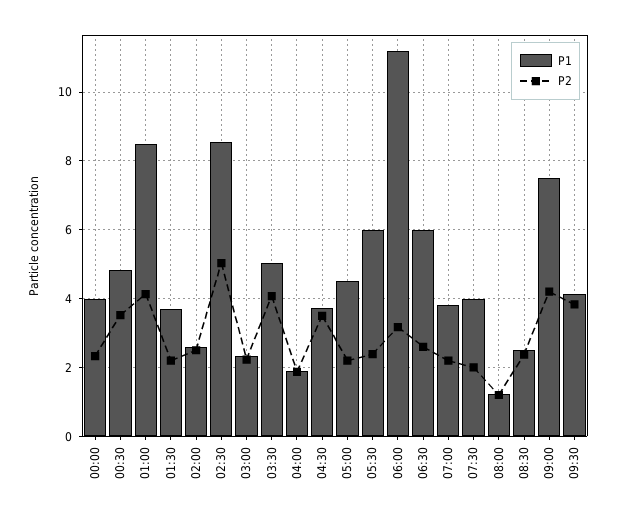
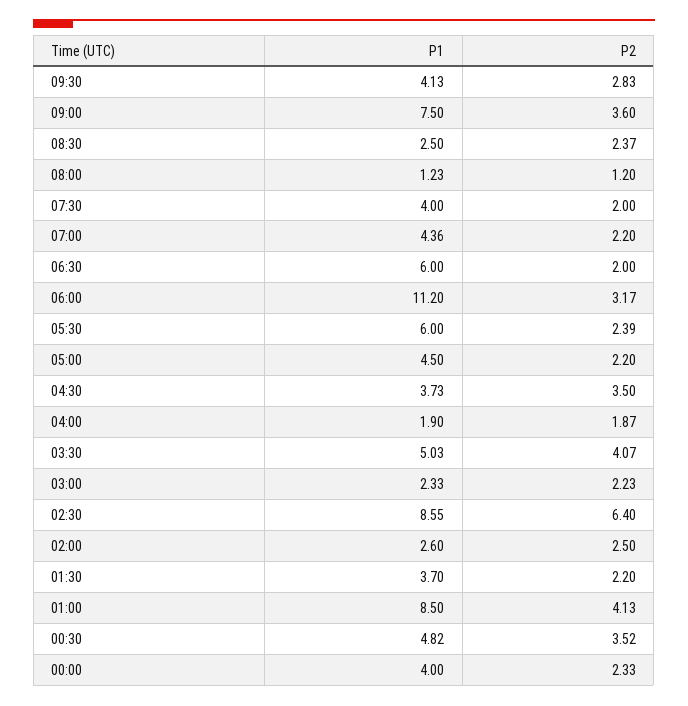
  {
    "P1": {
      "00:00": 4,
      "00:30": 4.82,
      "01:00": 8.5,
      "01:30": 3.7,
      "02:00": 2.6,
      "02:30": 8.55,
      "03:00": 2.33,
      "03:30": 5.03,
      "04:00": 1.9,
      "04:30": 3.73,
      "05:00": 4.5,
      "05:30": 6,
      "06:00": 11.2,
      "06:30": 6,
-     "07:00": 3.8,
+     "07:00": 4.36,
      "07:30": 4,
      "08:00": 1.23,
      "08:30": 2.5,
      "09:00": 7.5,
      "09:30": 4.13
    },
    "P2": {
      "00:00": 2.33,
      "00:30": 3.52,
      "01:00": 4.13,
      "01:30": 2.2,
      "02:00": 2.5,
-     "02:30": 5,
+     "02:30": 6.4,
      "03:00": 2.23,
      "03:30": 4.07,
      "04:00": 1.87,
      "04:30": 3.5,
      "05:00": 2.2,
      "05:30": 2.39,
      "06:00": 3.17,
-     "06:30": 2.6,
+     "06:30": 2,
      "07:00": 2.2,
      "07:30": 2,
      "08:00": 1.2,
      "08:30": 2.37,
-     "09:00": 4.2,
+     "09:00": 3.6,
-     "09:30": 3.8
+     "09:30": 2.83
    }
  }

